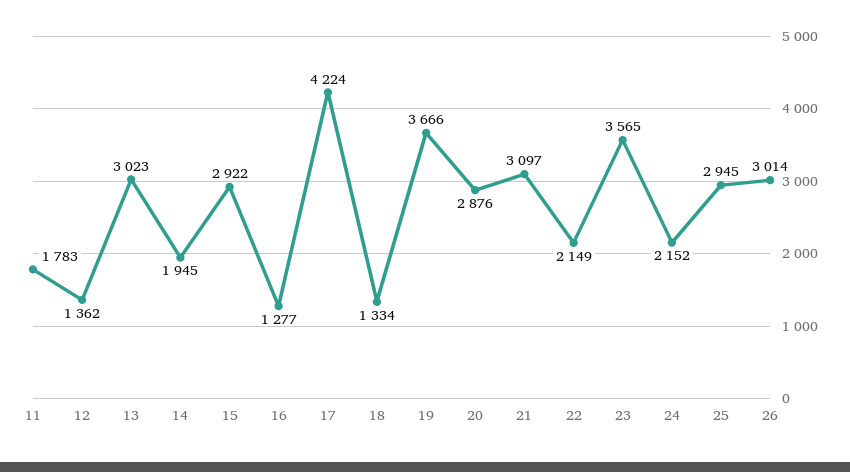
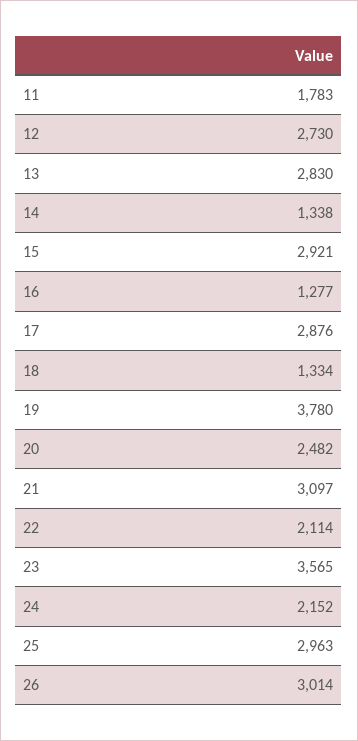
  {
    "11": 1783,
-   "12": 1362,
+   "12": 2730,
-   "13": 3023,
+   "13": 2830,
-   "14": 1945,
+   "14": 1338,
-   "15": 2922,
+   "15": 2921,
    "16": 1277,
-   "17": 4224,
+   "17": 2876,
    "18": 1334,
-   "19": 3666,
+   "19": 3780,
-   "20": 2876,
+   "20": 2482,
    "21": 3097,
-   "22": 2149,
+   "22": 2114,
    "23": 3565,
    "24": 2152,
-   "25": 2945,
+   "25": 2963,
    "26": 3014
  }

